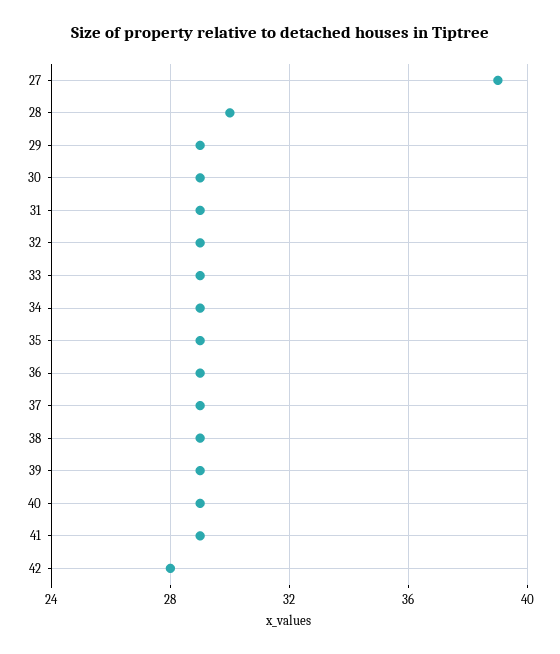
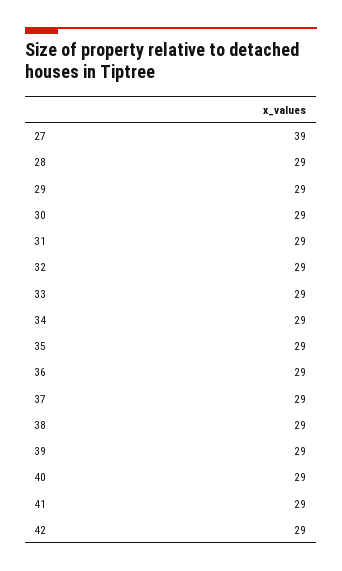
  {
    "27": 39,
-   "28": 30,
+   "28": 29,
    "29": 29,
    "30": 29,
    "31": 29,
    "32": 29,
    "33": 29,
    "34": 29,
    "35": 29,
    "36": 29,
    "37": 29,
    "38": 29,
    "39": 29,
    "40": 29,
    "41": 29,
-   "42": 28
+   "42": 29
  }

